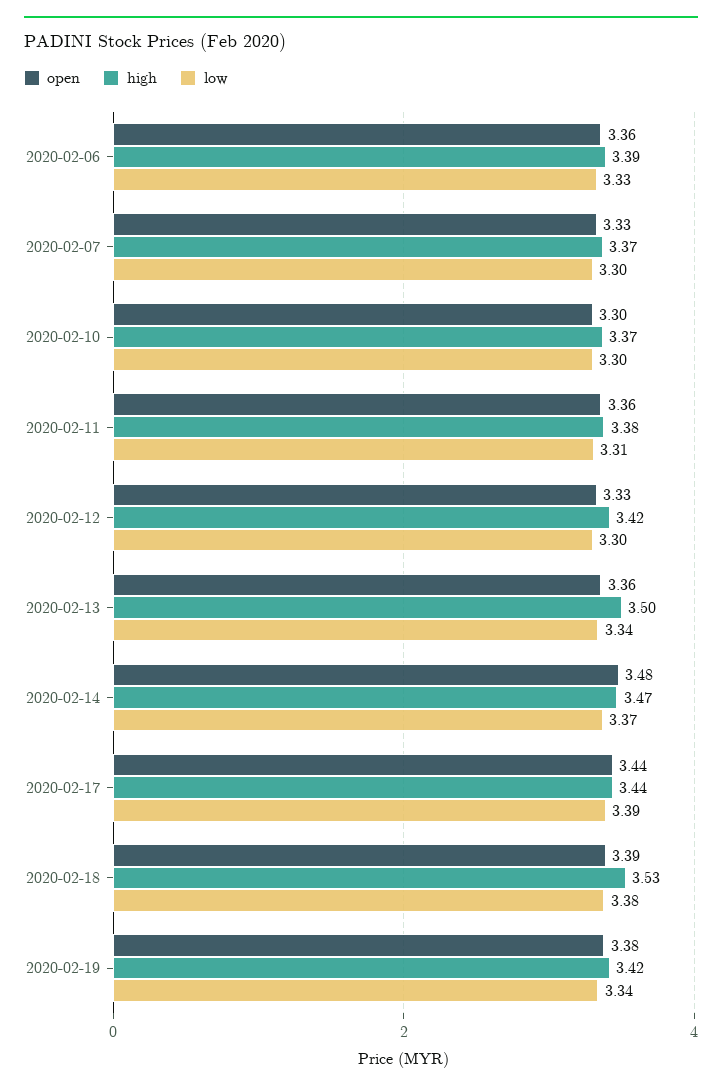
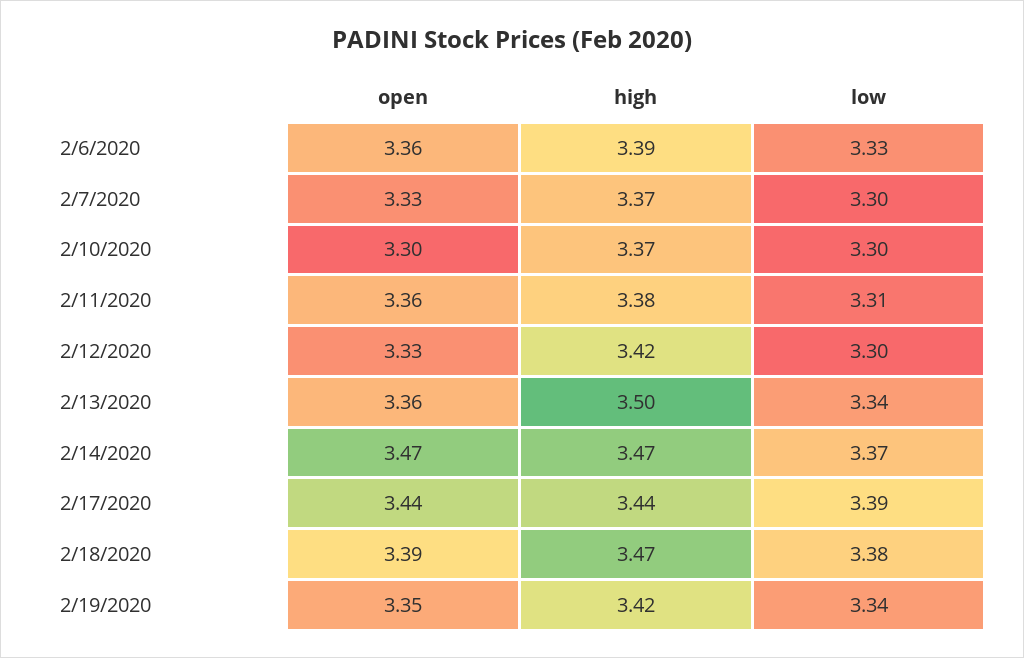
  {
    "open": {
      "2020-02-06": 3.36,
      "2020-02-07": 3.33,
      "2020-02-10": 3.3,
      "2020-02-11": 3.36,
      "2020-02-12": 3.33,
      "2020-02-13": 3.36,
-     "2020-02-14": 3.48,
+     "2020-02-14": 3.47,
      "2020-02-17": 3.44,
      "2020-02-18": 3.39,
-     "2020-02-19": 3.38
+     "2020-02-19": 3.35
    },
    "high": {
      "2020-02-06": 3.39,
      "2020-02-07": 3.37,
      "2020-02-10": 3.37,
      "2020-02-11": 3.38,
      "2020-02-12": 3.42,
      "2020-02-13": 3.5,
      "2020-02-14": 3.47,
      "2020-02-17": 3.44,
-     "2020-02-18": 3.53,
+     "2020-02-18": 3.47,
      "2020-02-19": 3.42
    },
    "low": {
      "2020-02-06": 3.33,
      "2020-02-07": 3.3,
      "2020-02-10": 3.3,
      "2020-02-11": 3.31,
      "2020-02-12": 3.3,
      "2020-02-13": 3.34,
      "2020-02-14": 3.37,
      "2020-02-17": 3.39,
      "2020-02-18": 3.38,
      "2020-02-19": 3.34
    }
  }

